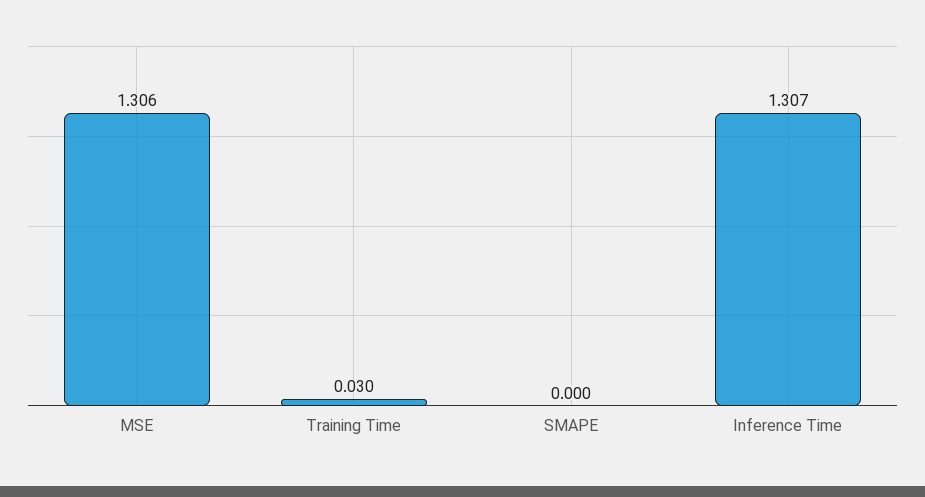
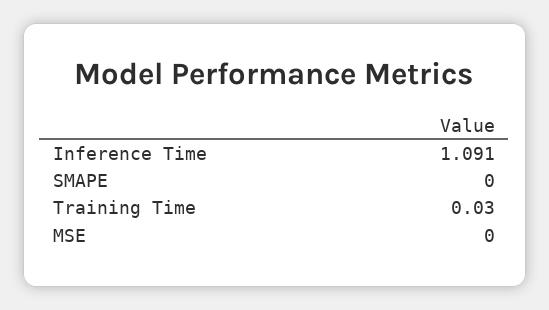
  {
-   "MSE": 1.306,
+   "MSE": 0,
    "Training Time": 0.03,
    "SMAPE": 0,
-   "Inference Time": 1.307
+   "Inference Time": 1.091
  }

